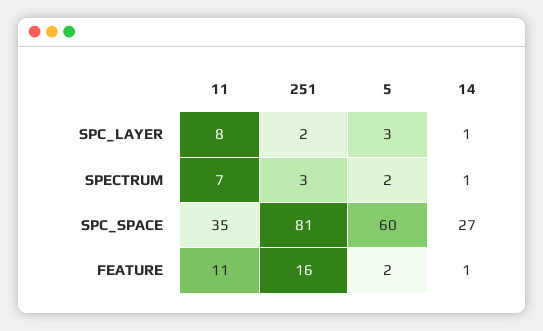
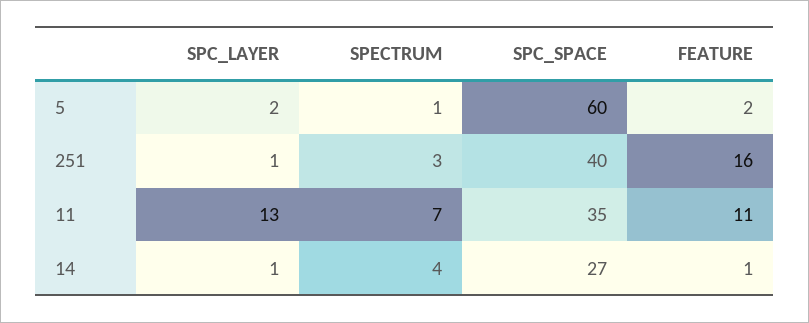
  {
    "11": {
-     "SPC_LAYER": 8,
+     "SPC_LAYER": 13,
      "SPECTRUM": 7,
      "SPC_SPACE": 35,
      "FEATURE": 11
    },
    "251": {
-     "SPC_LAYER": 2,
+     "SPC_LAYER": 1,
      "SPECTRUM": 3,
-     "SPC_SPACE": 81,
+     "SPC_SPACE": 40,
      "FEATURE": 16
    },
    "5": {
-     "SPC_LAYER": 3,
+     "SPC_LAYER": 2,
-     "SPECTRUM": 2,
+     "SPECTRUM": 1,
      "SPC_SPACE": 60,
      "FEATURE": 2
    },
    "14": {
      "SPC_LAYER": 1,
-     "SPECTRUM": 1,
+     "SPECTRUM": 4,
      "SPC_SPACE": 27,
      "FEATURE": 1
    }
  }

